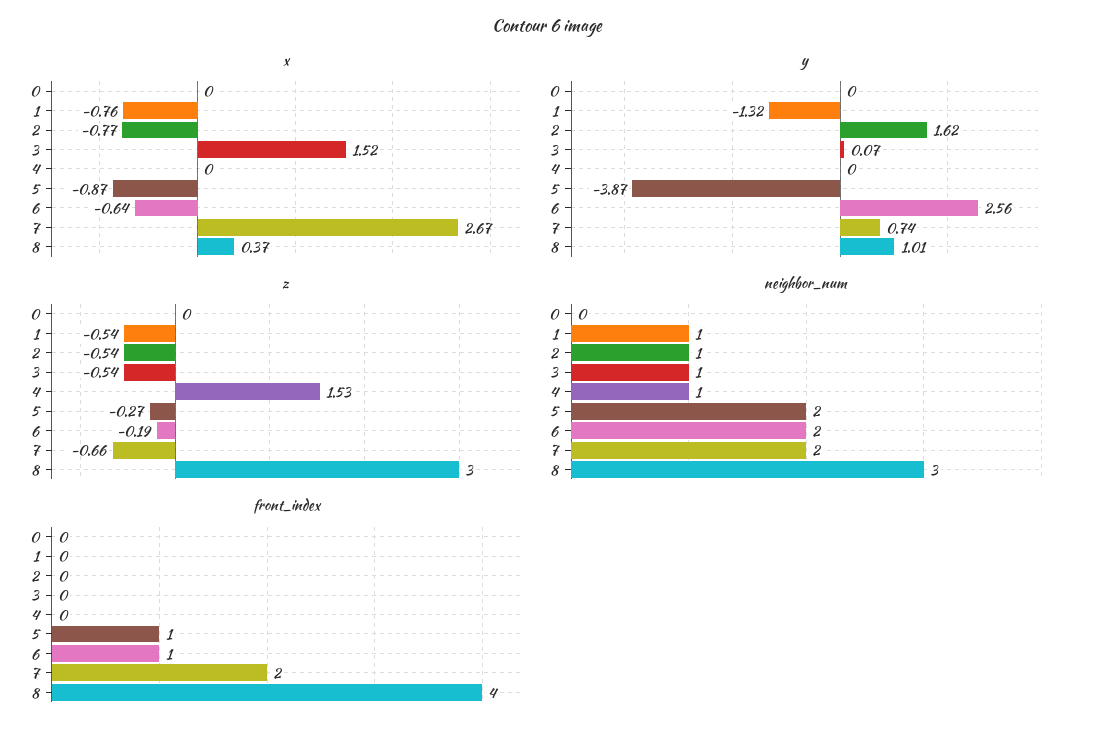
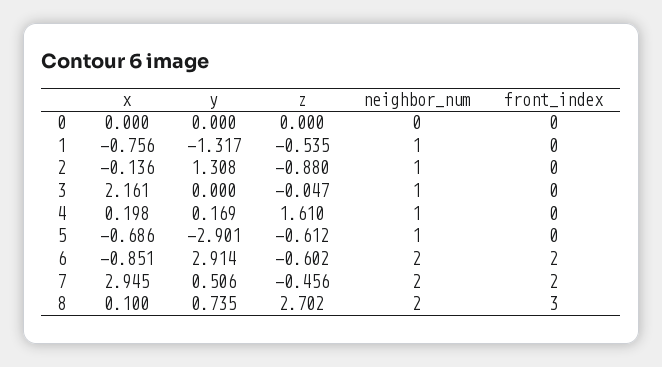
  {
    "x": {
      "0": 0,
      "1": -0.756,
-     "2": -0.77,
+     "2": -0.136,
-     "3": 1.52,
+     "3": 2.161,
-     "4": 0,
+     "4": 0.198,
-     "5": -0.87,
+     "5": -0.686,
-     "6": -0.64,
+     "6": -0.851,
-     "7": 2.67,
+     "7": 2.945,
-     "8": 0.37
+     "8": 0.1
    },
    "y": {
      "0": 0,
      "1": -1.317,
-     "2": 1.62,
+     "2": 1.308,
-     "3": 0.07,
+     "3": 0,
-     "4": 0,
+     "4": 0.169,
-     "5": -3.87,
+     "5": -2.901,
-     "6": 2.56,
+     "6": 2.914,
-     "7": 0.74,
+     "7": 0.506,
-     "8": 1.01
+     "8": 0.735
    },
    "z": {
      "0": 0,
      "1": -0.535,
-     "2": -0.54,
+     "2": -0.88,
-     "3": -0.54,
+     "3": -0.047,
-     "4": 1.53,
+     "4": 1.61,
-     "5": -0.27,
+     "5": -0.612,
-     "6": -0.19,
+     "6": -0.602,
-     "7": -0.66,
+     "7": -0.456,
-     "8": 3
+     "8": 2.702
    },
    "neighbor_num": {
      "0": 0,
      "1": 1,
      "2": 1,
      "3": 1,
      "4": 1,
-     "5": 2,
+     "5": 1,
      "6": 2,
      "7": 2,
-     "8": 3
+     "8": 2
    },
    "front_index": {
      "0": 0,
      "1": 0,
      "2": 0,
      "3": 0,
      "4": 0,
-     "5": 1,
+     "5": 0,
-     "6": 1,
+     "6": 2,
      "7": 2,
-     "8": 4
+     "8": 3
    }
  }

